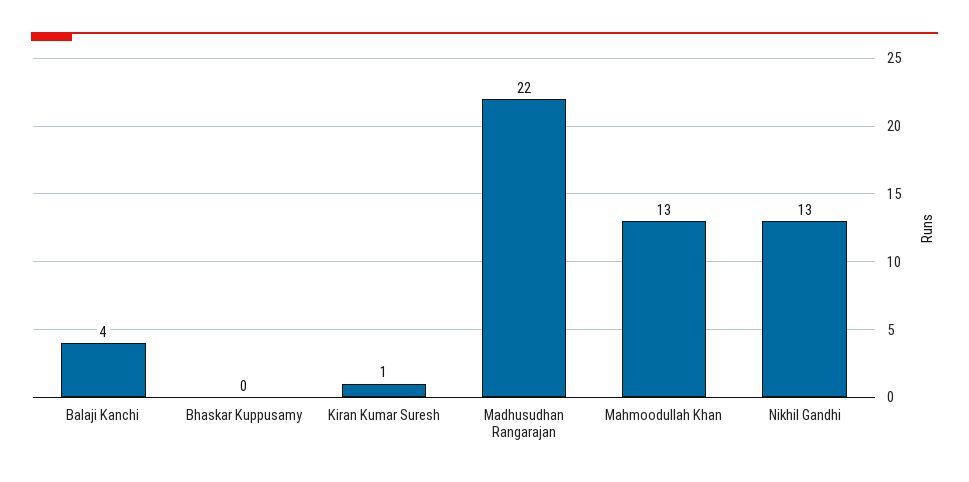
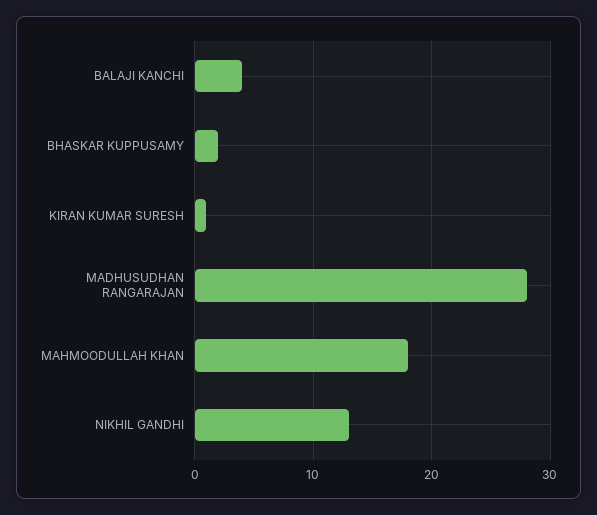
  {
    "Balaji Kanchi": 4,
-   "Bhaskar Kuppusamy": 0,
+   "Bhaskar Kuppusamy": 2,
    "Kiran Kumar Suresh": 1,
-   "Madhusudhan Rangarajan": 22,
+   "Madhusudhan Rangarajan": 28,
-   "Mahmoodullah Khan": 13,
+   "Mahmoodullah Khan": 18,
    "Nikhil Gandhi": 13
  }

